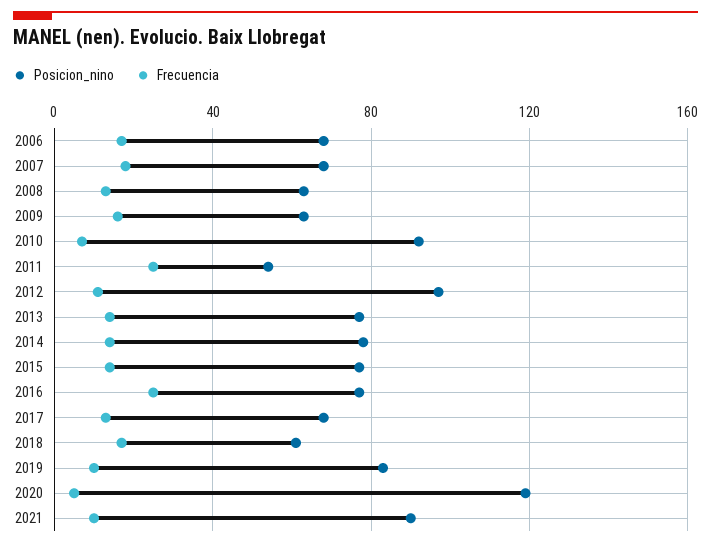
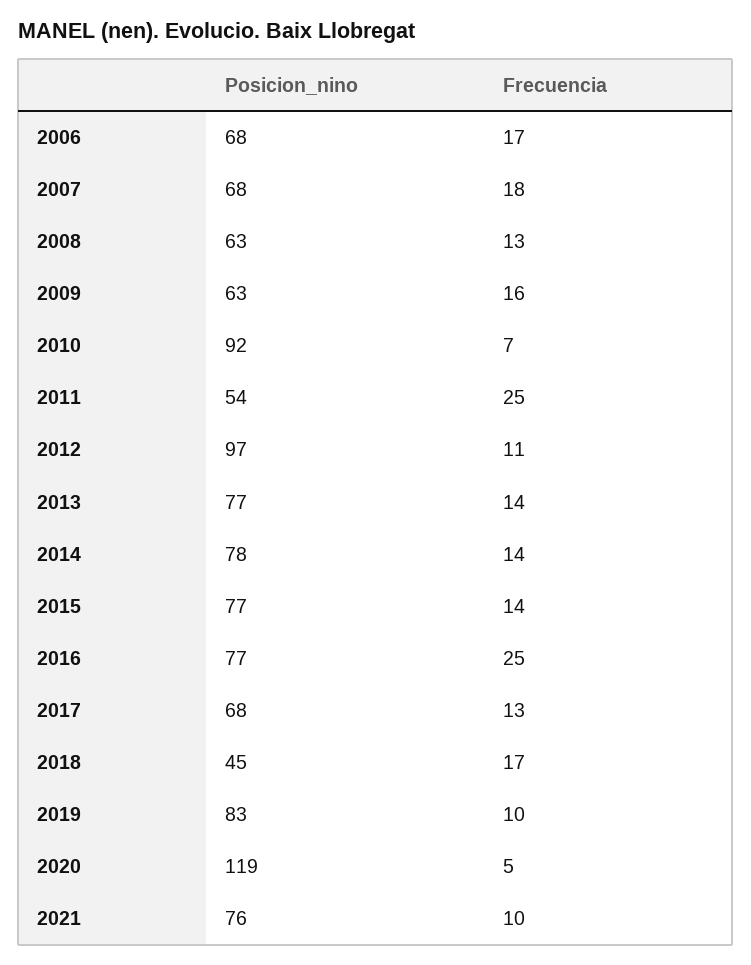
  {
    "Posicion_nino": {
      "2006": 68,
      "2007": 68,
      "2008": 63,
      "2009": 63,
      "2010": 92,
      "2011": 54,
      "2012": 97,
      "2013": 77,
      "2014": 78,
      "2015": 77,
      "2016": 77,
      "2017": 68,
-     "2018": 60,
+     "2018": 45,
      "2019": 83,
      "2020": 119,
-     "2021": 90
+     "2021": 76
    },
    "Frecuencia": {
      "2006": 17,
      "2007": 18,
      "2008": 13,
      "2009": 16,
      "2010": 7,
      "2011": 25,
      "2012": 11,
      "2013": 14,
      "2014": 14,
      "2015": 14,
      "2016": 25,
      "2017": 13,
      "2018": 17,
      "2019": 10,
      "2020": 5,
      "2021": 10
    }
  }

